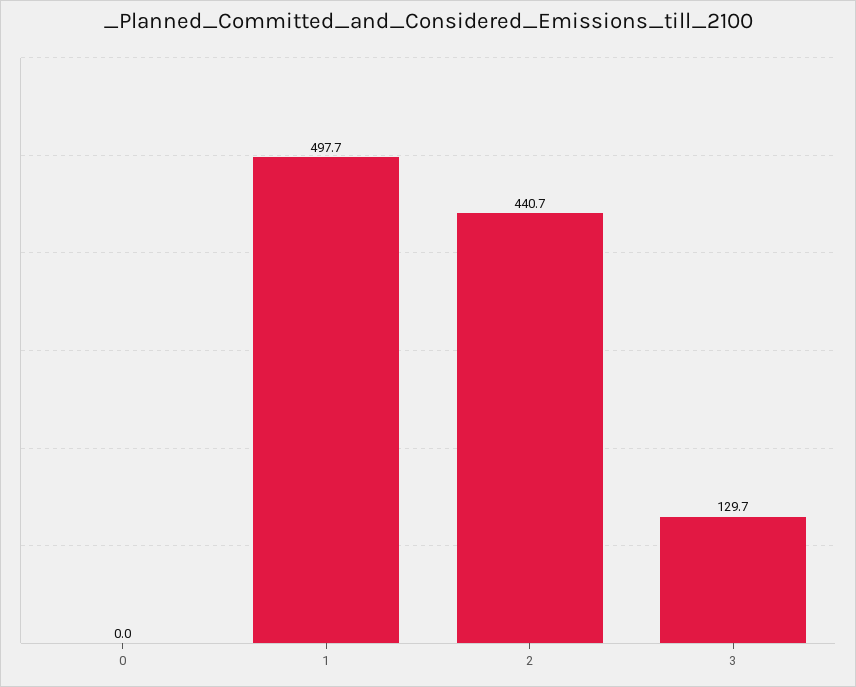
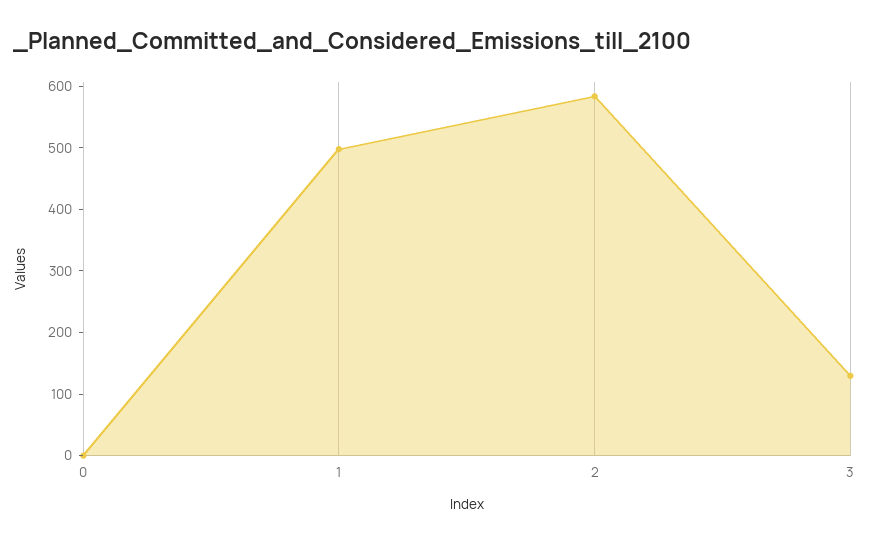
  {
    "0": 0,
    "1": 497.7,
-   "2": 440.7,
+   "2": 580,
    "3": 129.7
  }

